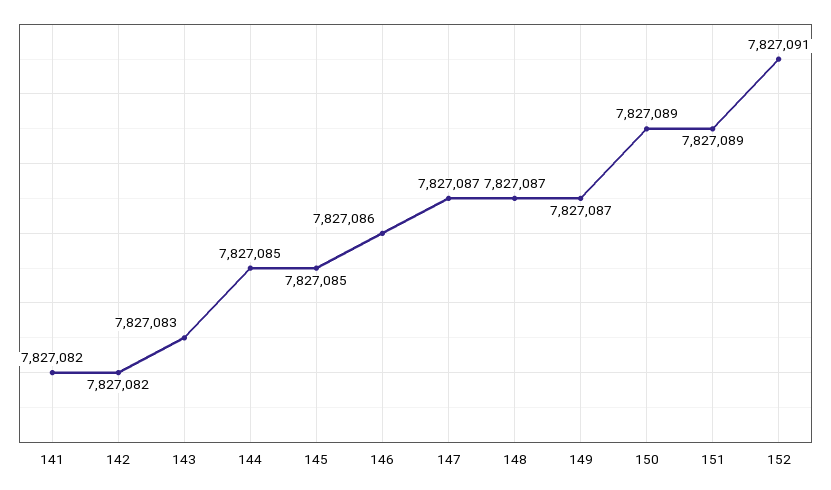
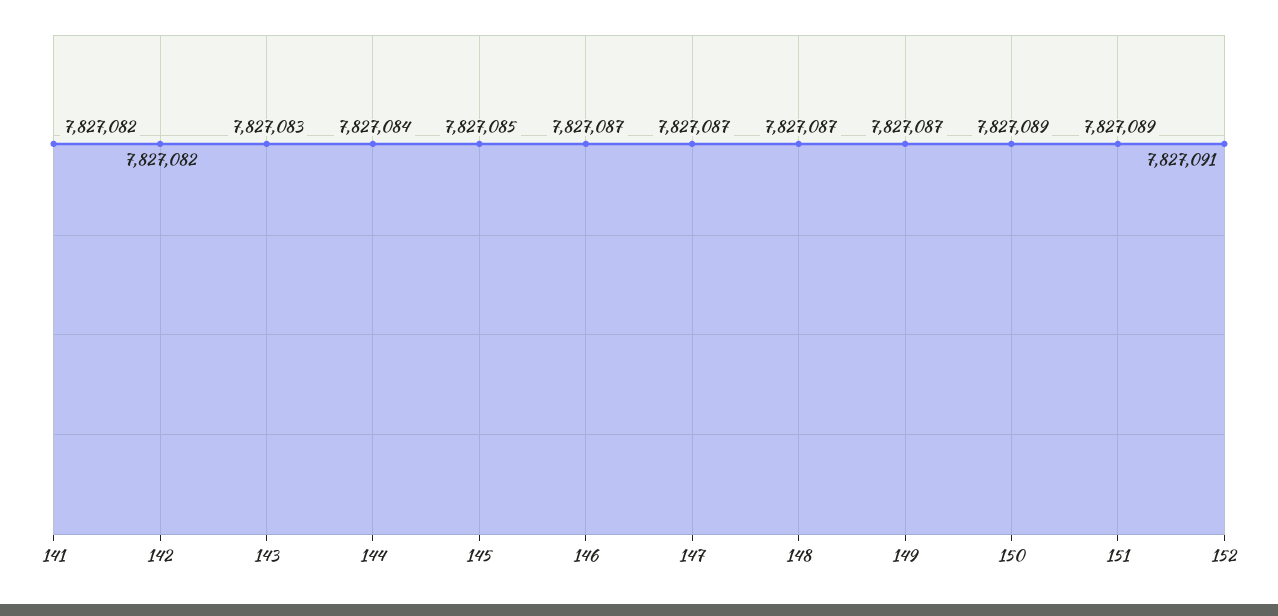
  {
    "141": 7827082,
    "142": 7827082,
    "143": 7827083,
-   "144": 7827085,
+   "144": 7827084,
    "145": 7827085,
-   "146": 7827086,
+   "146": 7827087,
    "147": 7827087,
    "148": 7827087,
    "149": 7827087,
    "150": 7827089,
    "151": 7827089,
    "152": 7827091
  }

